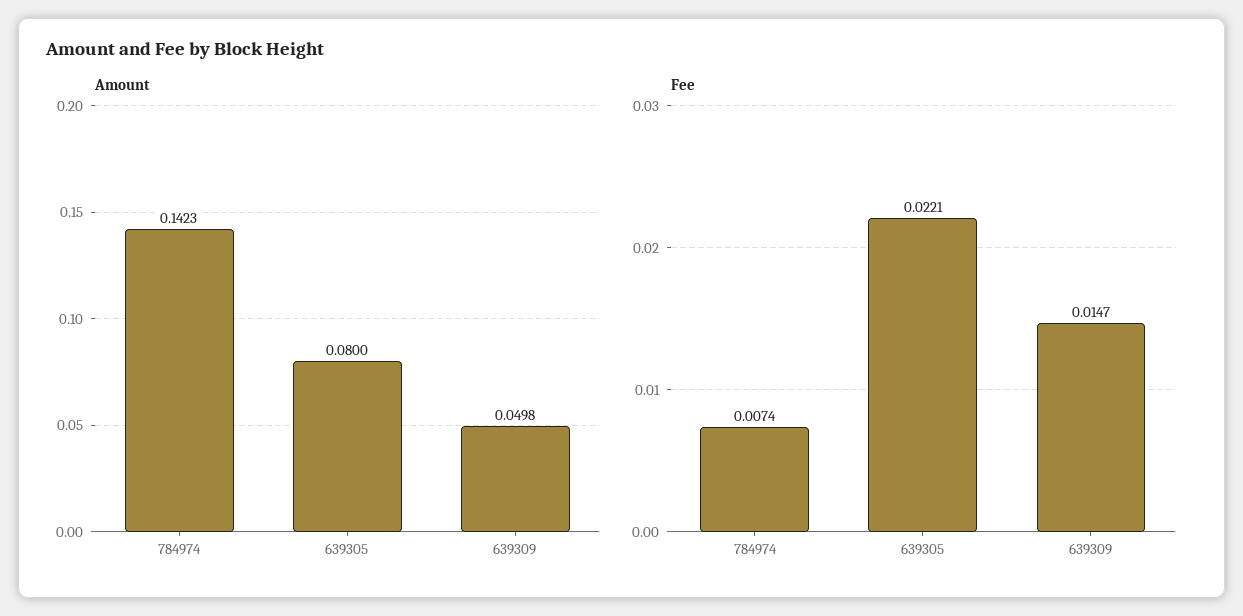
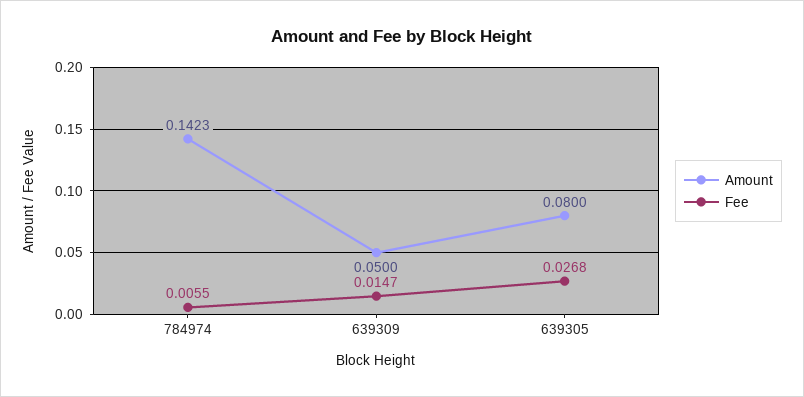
  {
    "Amount": {
      "784974": 0.1423,
      "639305": 0.08,
-     "639309": 0.0498
+     "639309": 0.05
    },
    "Fee": {
-     "784974": 0.0074,
+     "784974": 0.0055,
-     "639305": 0.0221,
+     "639305": 0.0268,
      "639309": 0.0147
    }
  }

